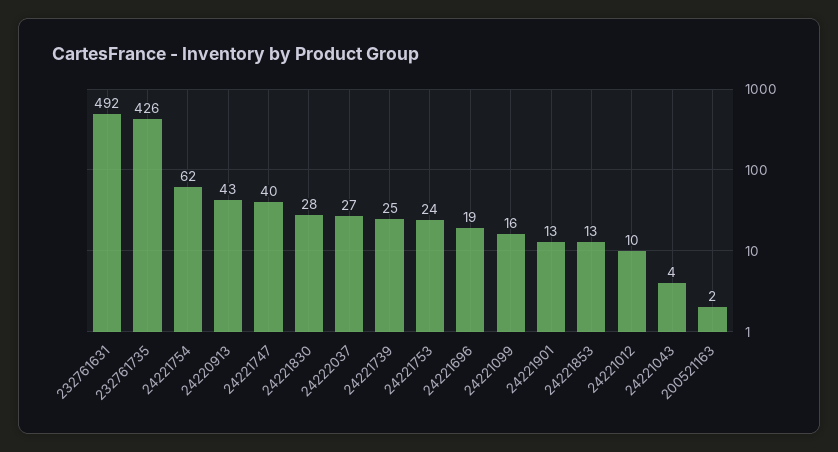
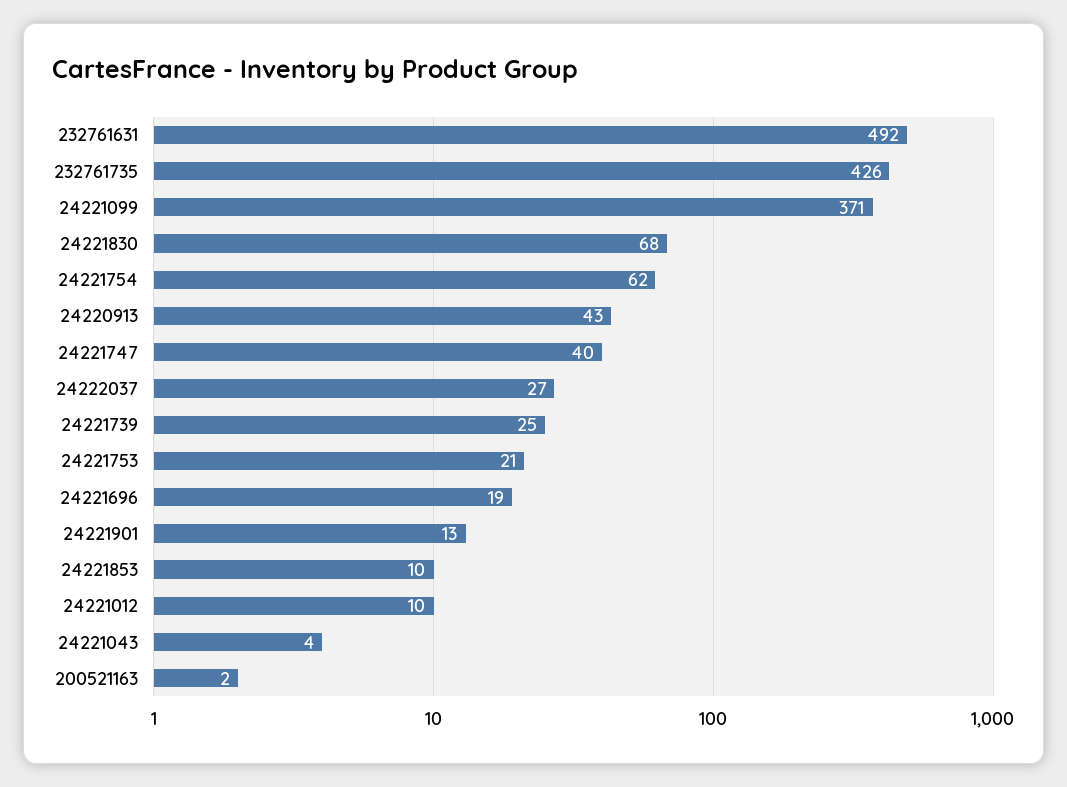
  {
    "232761631": 492,
    "232761735": 426,
    "24221754": 62,
    "24220913": 43,
    "24221747": 40,
-   "24221830": 28,
+   "24221830": 68,
    "24222037": 27,
    "24221739": 25,
-   "24221753": 24,
+   "24221753": 21,
    "24221696": 19,
-   "24221099": 16,
+   "24221099": 371,
    "24221901": 13,
-   "24221853": 13,
+   "24221853": 10,
    "24221012": 10,
    "24221043": 4,
    "200521163": 2
  }

